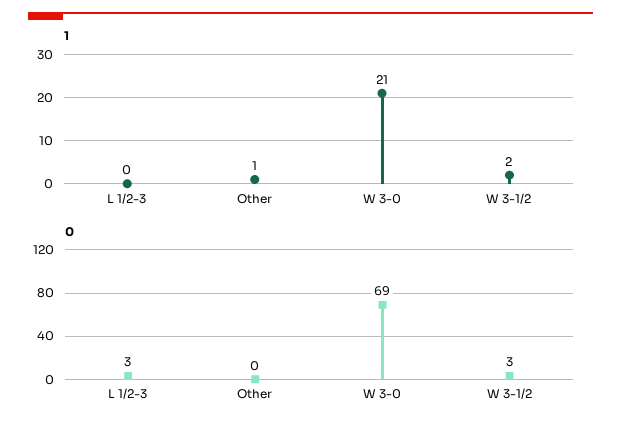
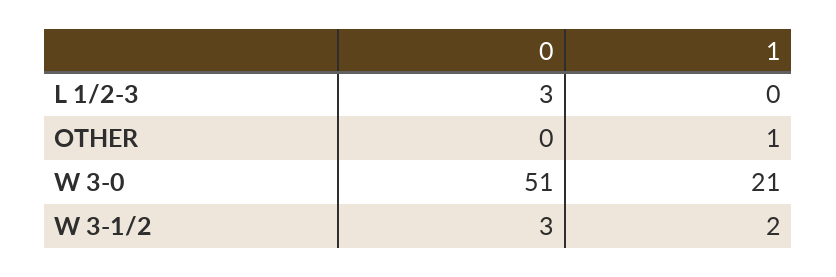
  {
    "1": {
      "L 1/2-3": 0,
      "Other": 1,
      "W 3-0": 21,
      "W 3-1/2": 2
    },
    "0": {
      "L 1/2-3": 3,
      "Other": 0,
-     "W 3-0": 69,
+     "W 3-0": 51,
      "W 3-1/2": 3
    }
  }

